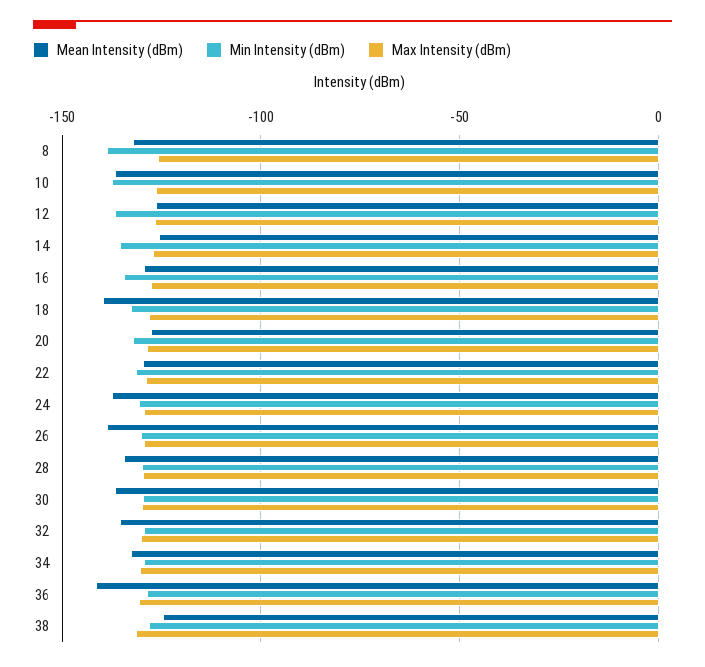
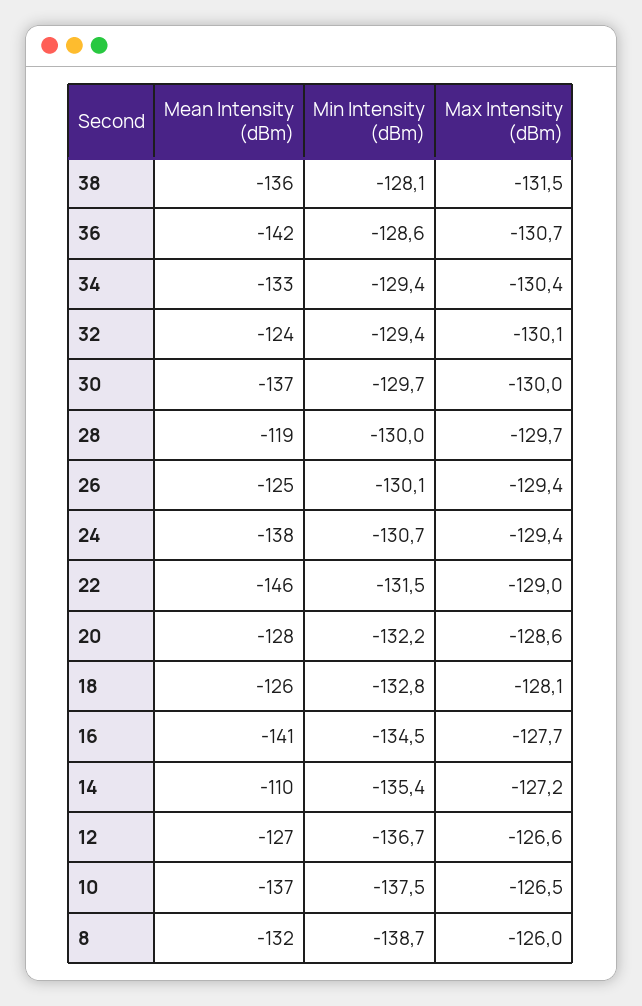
  {
    "Mean Intensity (dBm)": {
      "8": -132,
      "10": -137,
      "12": -127,
-     "14": -125,
+     "14": -110,
-     "16": -130,
+     "16": -141,
-     "18": -140,
+     "18": -126,
      "20": -128,
-     "22": -130,
+     "22": -146,
      "24": -138,
-     "26": -140,
+     "26": -125,
-     "28": -135,
+     "28": -119,
      "30": -137,
-     "32": -135,
+     "32": -124,
      "34": -133,
      "36": -142,
-     "38": -125
+     "38": -136
    },
    "Min Intensity (dBm)": {
      "8": -138.7,
      "10": -137.5,
      "12": -136.7,
      "14": -135.4,
      "16": -134.5,
      "18": -132.8,
      "20": -132.2,
      "22": -131.5,
      "24": -130.7,
      "26": -130.1,
      "28": -130,
      "30": -129.7,
      "32": -129.4,
      "34": -129.4,
      "36": -128.6,
      "38": -128.1
    },
    "Max Intensity (dBm)": {
      "8": -126,
      "10": -126.5,
      "12": -126.6,
      "14": -127.2,
      "16": -127.7,
      "18": -128.1,
      "20": -128.6,
      "22": -129,
      "24": -129.4,
      "26": -129.4,
      "28": -129.7,
      "30": -130,
      "32": -130.1,
      "34": -130.4,
      "36": -130.7,
      "38": -131.5
    }
  }

